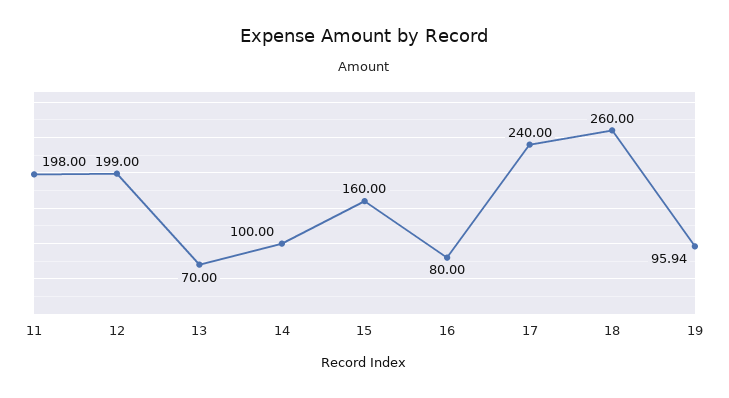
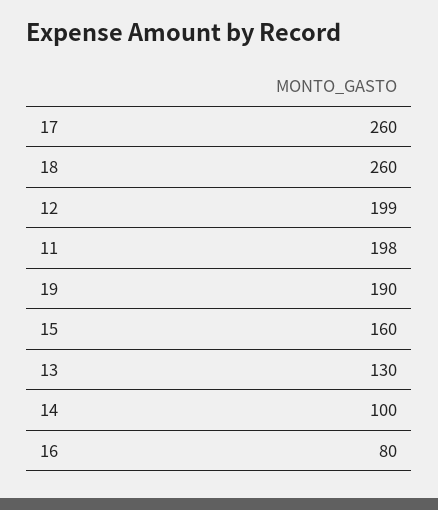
  {
    "11": 198,
    "12": 199,
-   "13": 70,
+   "13": 130,
    "14": 100,
    "15": 160,
    "16": 80,
-   "17": 240,
+   "17": 260,
    "18": 260,
-   "19": 95.94
+   "19": 190
  }

